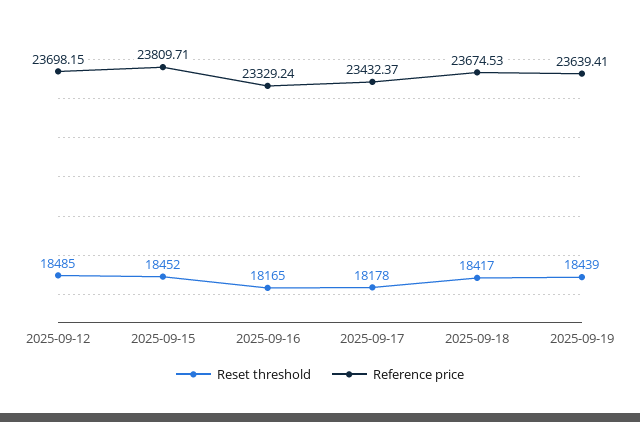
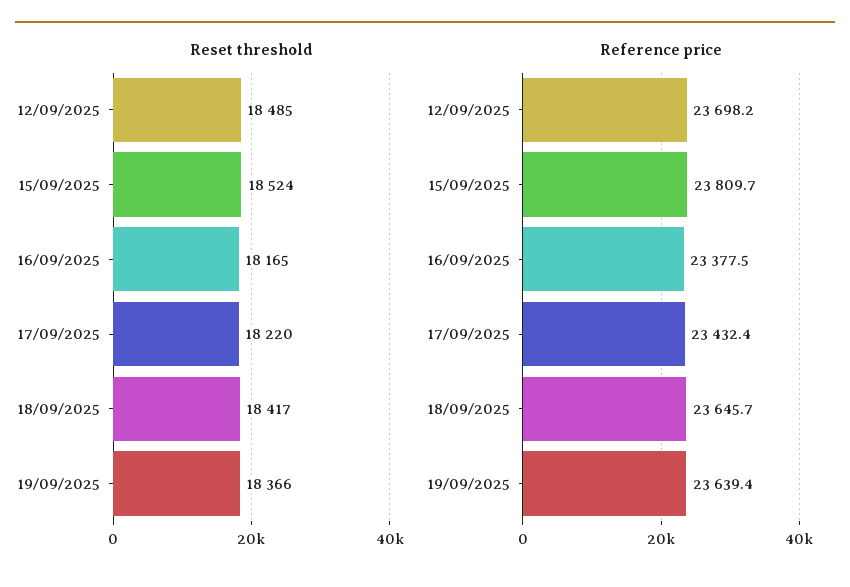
  {
    "Reset threshold": {
      "2025-09-12": 18485,
-     "2025-09-15": 18452,
+     "2025-09-15": 18524,
      "2025-09-16": 18165,
-     "2025-09-17": 18178,
+     "2025-09-17": 18220,
      "2025-09-18": 18417,
-     "2025-09-19": 18439
+     "2025-09-19": 18366
    },
    "Reference price": {
      "2025-09-12": 23698.15,
      "2025-09-15": 23809.71,
-     "2025-09-16": 23329.24,
+     "2025-09-16": 23377.5,
      "2025-09-17": 23432.37,
-     "2025-09-18": 23674.53,
+     "2025-09-18": 23645.7,
      "2025-09-19": 23639.41
    }
  }

